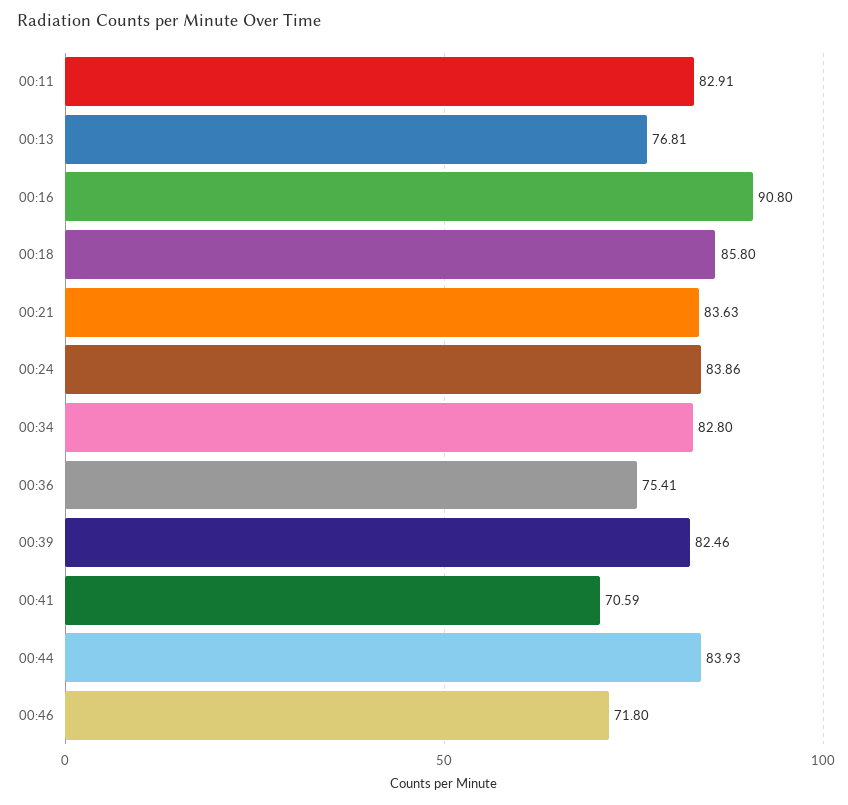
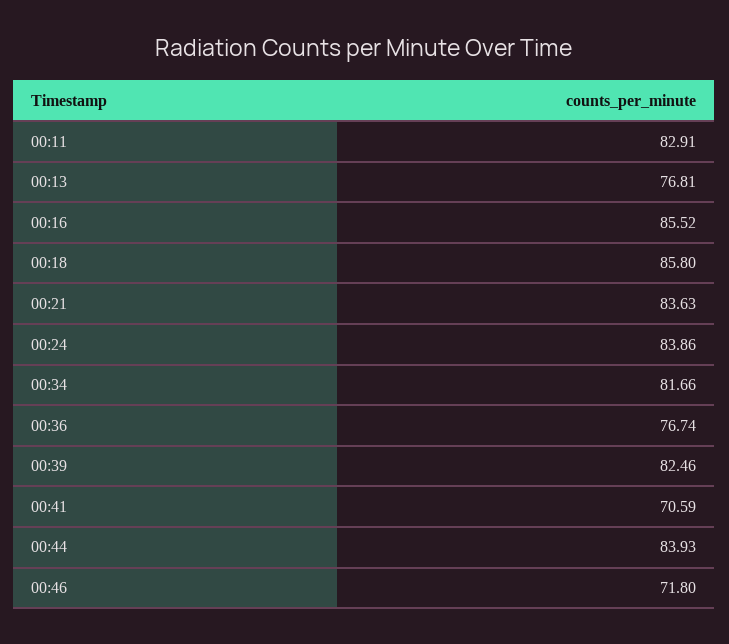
  {
    "00:11": 82.91,
    "00:13": 76.81,
-   "00:16": 90.8,
+   "00:16": 85.52,
    "00:18": 85.8,
    "00:21": 83.63,
    "00:24": 83.86,
-   "00:34": 82.8,
+   "00:34": 81.66,
-   "00:36": 75.41,
+   "00:36": 76.74,
    "00:39": 82.46,
    "00:41": 70.59,
    "00:44": 83.93,
    "00:46": 71.8
  }

